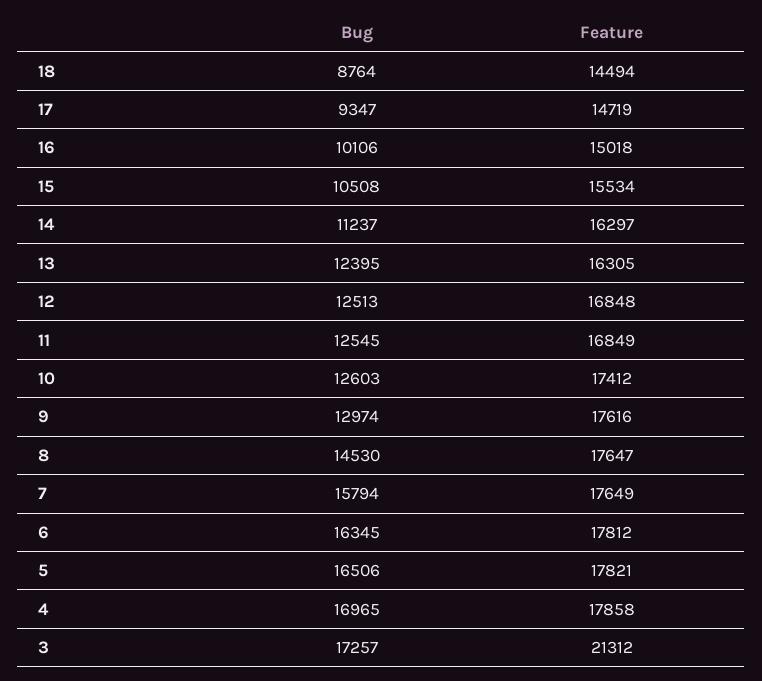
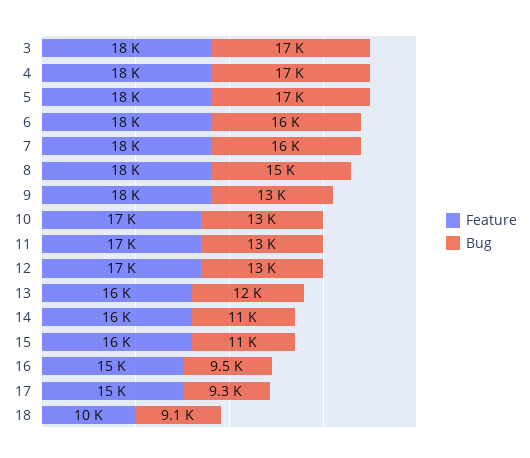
  {
    "Bug": {
-     "18": 8764,
+     "18": 9100,
      "17": 9347,
-     "16": 10106,
+     "16": 9500,
      "15": 10508,
      "14": 11237,
      "13": 12395,
      "12": 12513,
      "11": 12545,
      "10": 12603,
      "9": 12974,
      "8": 14530,
      "7": 15794,
      "6": 16345,
      "5": 16506,
      "4": 16965,
      "3": 17257
    },
    "Feature": {
-     "18": 14494,
+     "18": 10000,
      "17": 14719,
      "16": 15018,
      "15": 15534,
      "14": 16297,
      "13": 16305,
      "12": 16848,
      "11": 16849,
      "10": 17412,
      "9": 17616,
      "8": 17647,
      "7": 17649,
      "6": 17812,
      "5": 17821,
      "4": 17858,
-     "3": 21312
+     "3": 18000
    }
  }

